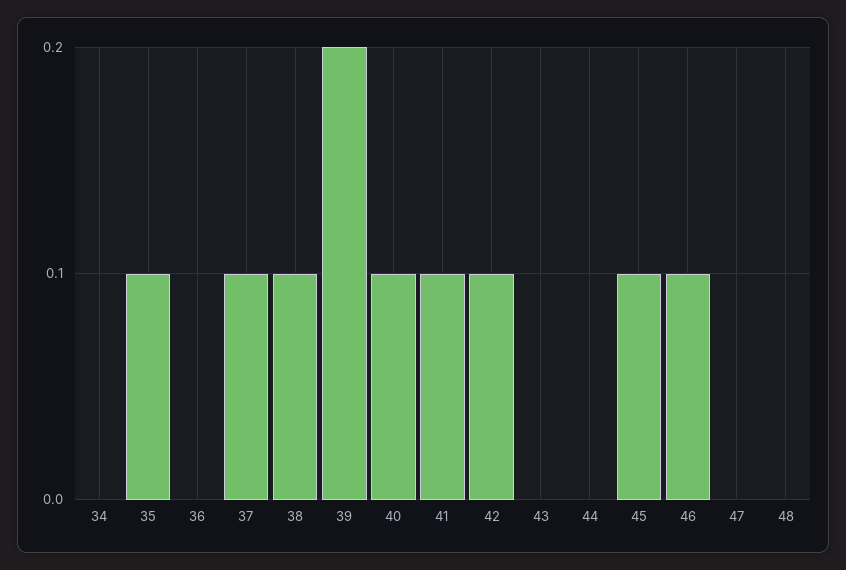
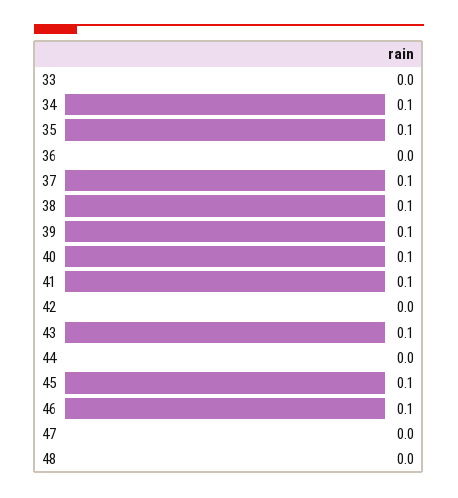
  {
-   "34": 0,
+   "34": 0.1,
    "35": 0.1,
    "36": 0,
    "37": 0.1,
    "38": 0.1,
-   "39": 0.2,
+   "39": 0.1,
    "40": 0.1,
    "41": 0.1,
-   "42": 0.1,
+   "42": 0,
-   "43": 0,
+   "43": 0.1,
    "44": 0,
    "45": 0.1,
    "46": 0.1,
    "47": 0,
-   "48": 0
+   "48": 0,
+   "33": 0
  }

